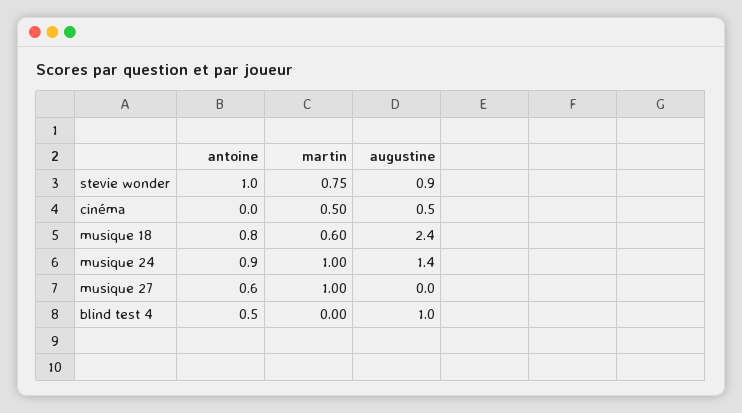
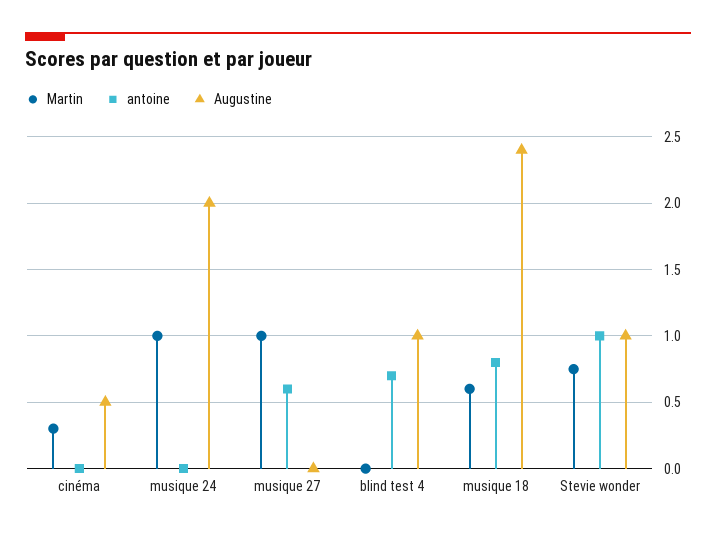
  {
    "antoine": {
      "stevie wonder": 1,
      "cinéma": 0,
      "musique 18": 0.8,
-     "musique 24": 0.9,
+     "musique 24": 0,
      "musique 27": 0.6,
-     "blind test 4": 0.5
+     "blind test 4": 0.7
    },
    "martin": {
      "stevie wonder": 0.75,
-     "cinéma": 0.5,
+     "cinéma": 0.3,
      "musique 18": 0.6,
      "musique 24": 1,
      "musique 27": 1,
      "blind test 4": 0
    },
    "augustine": {
-     "stevie wonder": 0.9,
+     "stevie wonder": 1,
      "cinéma": 0.5,
      "musique 18": 2.4,
-     "musique 24": 1.4,
+     "musique 24": 2,
      "musique 27": 0,
      "blind test 4": 1
    }
  }

